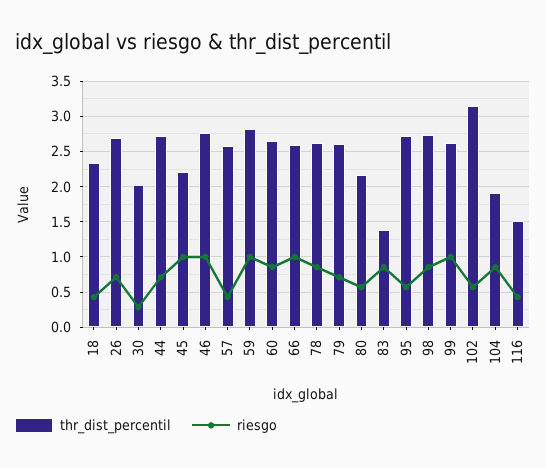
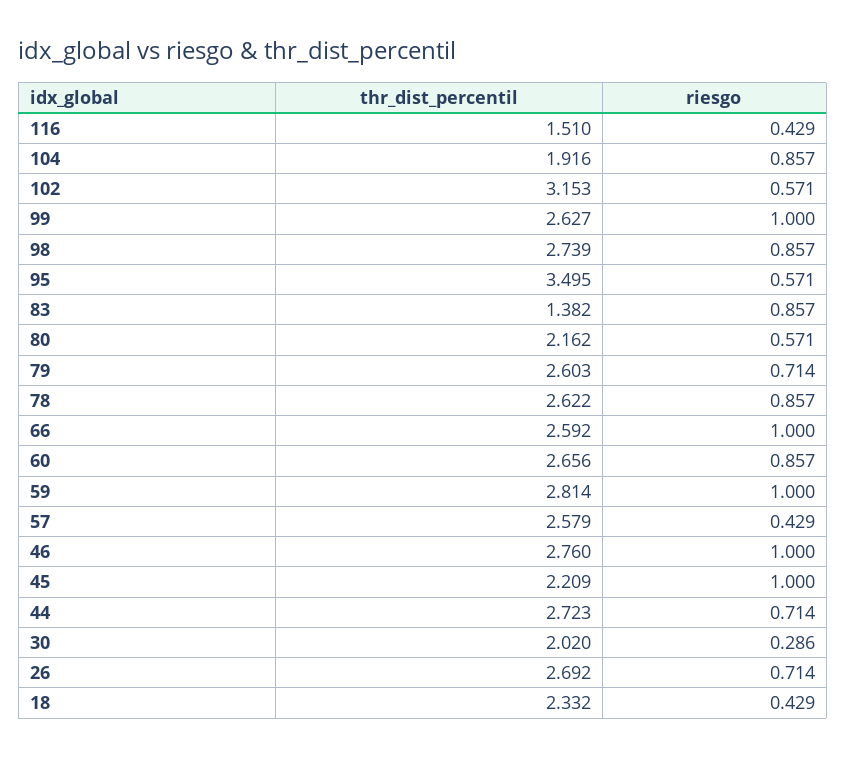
  {
    "thr_dist_percentil": {
      "18": 2.332,
      "26": 2.692,
      "30": 2.02,
      "44": 2.723,
      "45": 2.209,
      "46": 2.76,
      "57": 2.579,
      "59": 2.814,
      "60": 2.656,
      "66": 2.592,
      "78": 2.622,
      "79": 2.603,
      "80": 2.162,
      "83": 1.382,
-     "95": 2.7,
+     "95": 3.495,
      "98": 2.739,
      "99": 2.627,
      "102": 3.153,
      "104": 1.916,
      "116": 1.51
    },
    "riesgo": {
      "18": 0.429,
      "26": 0.714,
      "30": 0.286,
      "44": 0.714,
      "45": 1,
      "46": 1,
      "57": 0.429,
      "59": 1,
      "60": 0.857,
      "66": 1,
      "78": 0.857,
      "79": 0.714,
      "80": 0.571,
      "83": 0.857,
      "95": 0.571,
      "98": 0.857,
      "99": 1,
      "102": 0.571,
      "104": 0.857,
      "116": 0.429
    }
  }

